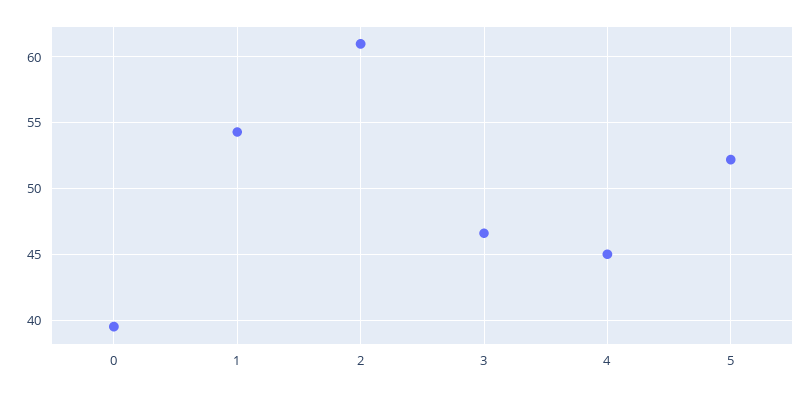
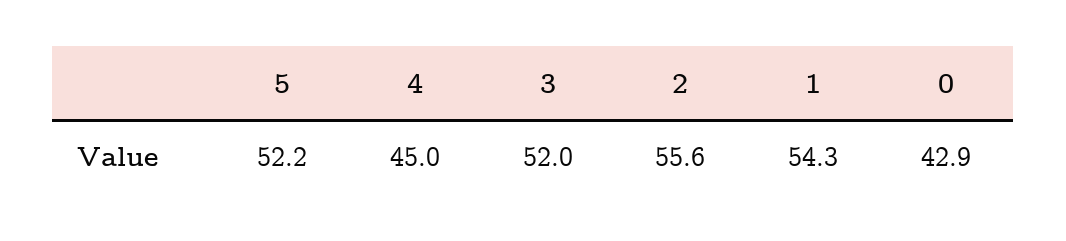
  {
-   "0": 39.5,
+   "0": 42.9,
    "1": 54.3,
-   "2": 61,
+   "2": 55.6,
-   "3": 46.5,
+   "3": 52,
    "4": 45,
    "5": 52.2
  }

